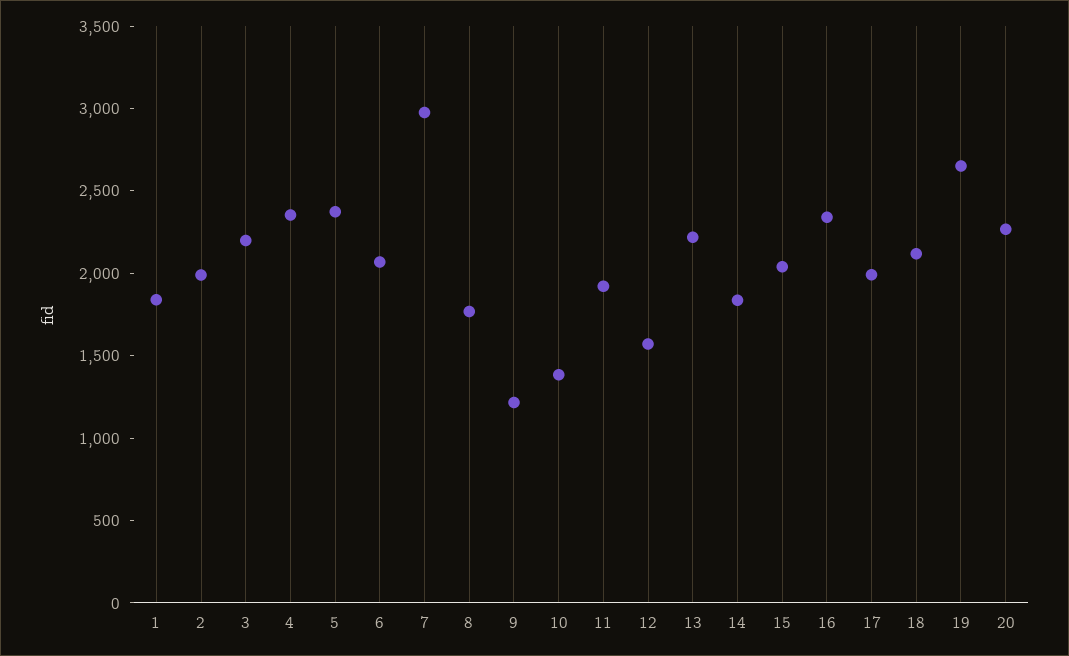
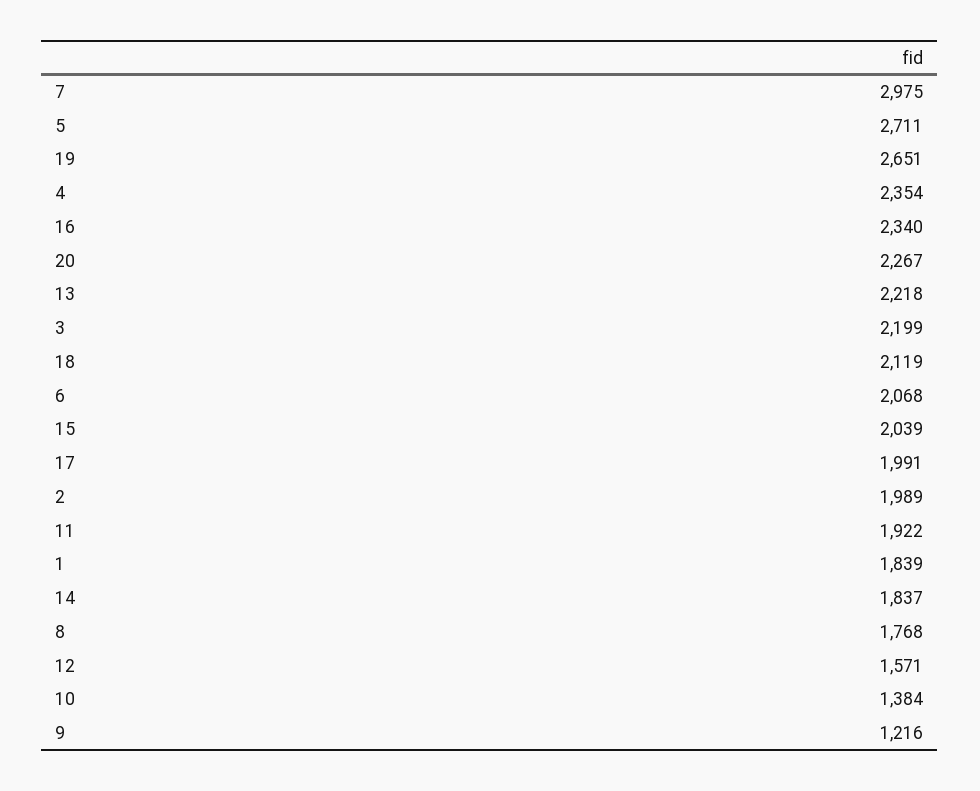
  {
    "1": 1839,
    "2": 1989,
    "3": 2199,
    "4": 2354,
-   "5": 2400,
+   "5": 2711,
    "6": 2068,
    "7": 2975,
    "8": 1768,
    "9": 1216,
    "10": 1384,
    "11": 1922,
    "12": 1571,
    "13": 2218,
    "14": 1837,
    "15": 2039,
    "16": 2340,
    "17": 1991,
    "18": 2119,
    "19": 2651,
    "20": 2267
  }

